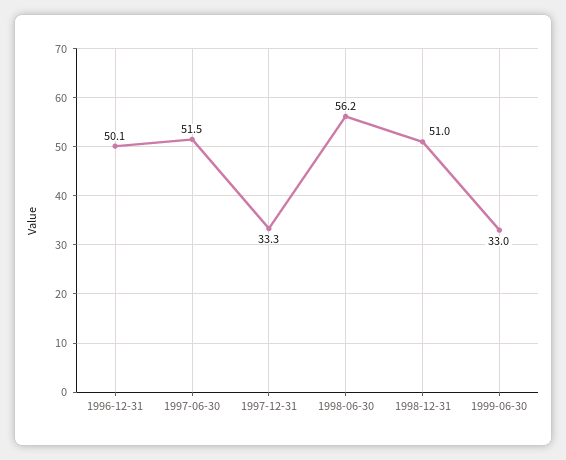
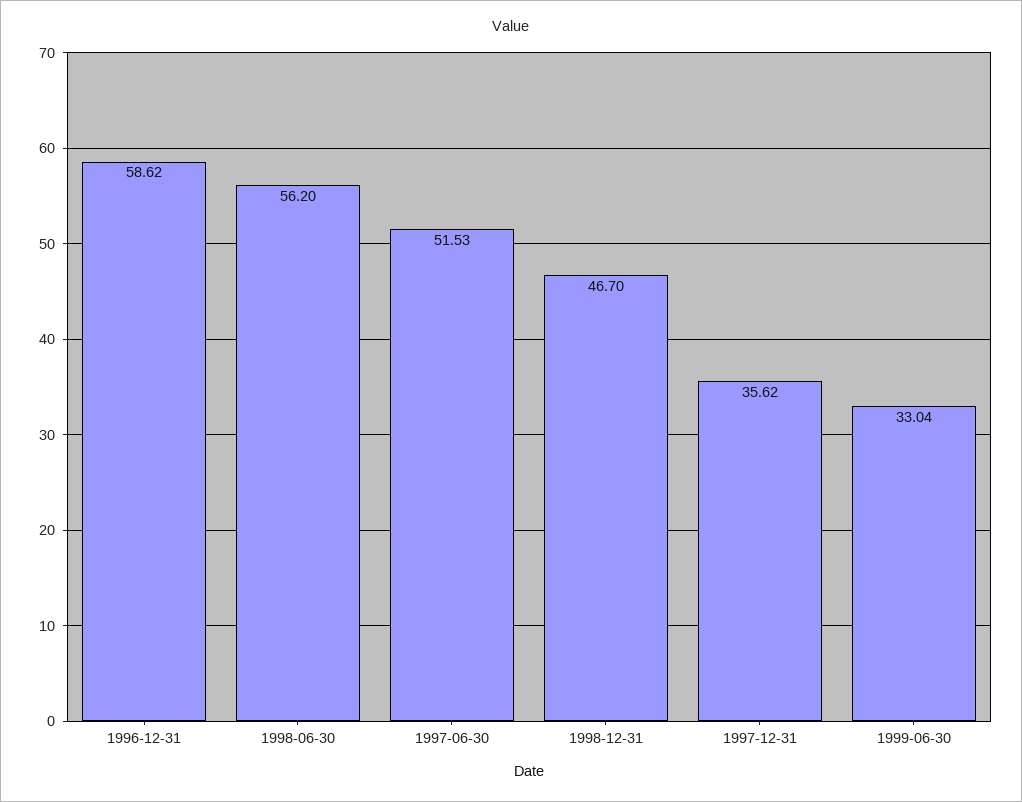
  {
-   "1996-12-31": 50.1,
+   "1996-12-31": 58.62,
    "1997-06-30": 51.53,
-   "1997-12-31": 33.3,
+   "1997-12-31": 35.62,
    "1998-06-30": 56.2,
-   "1998-12-31": 51,
+   "1998-12-31": 46.7,
    "1999-06-30": 33.04
  }

